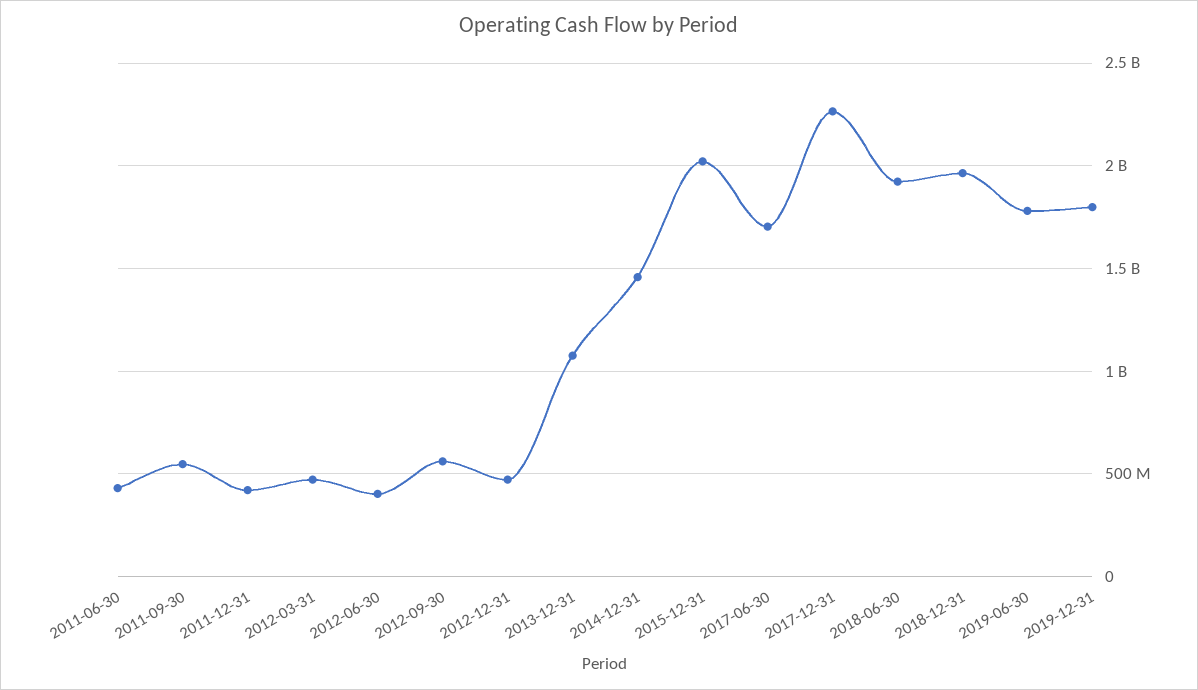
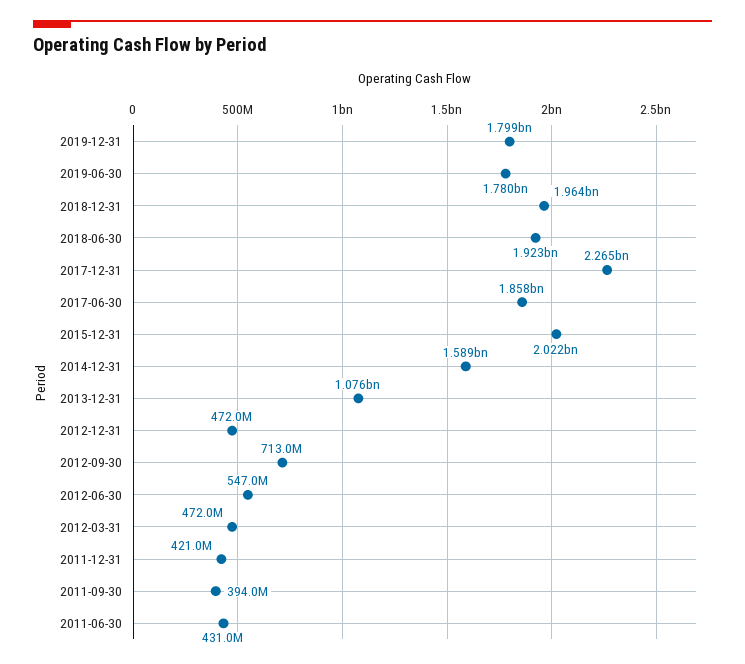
  {
    "2011-06-30": 431000000,
-   "2011-09-30": 550000000,
+   "2011-09-30": 394000000,
    "2011-12-31": 421000000,
    "2012-03-31": 472000000,
-   "2012-06-30": 400000000,
+   "2012-06-30": 547000000,
-   "2012-09-30": 550000000,
+   "2012-09-30": 713000000,
    "2012-12-31": 472000000,
    "2013-12-31": 1076000000,
-   "2014-12-31": 1450000000,
+   "2014-12-31": 1589000000,
    "2015-12-31": 2022000000,
-   "2017-06-30": 1700000000,
+   "2017-06-30": 1858000000,
    "2017-12-31": 2265000000,
    "2018-06-30": 1923000000,
    "2018-12-31": 1964000000,
    "2019-06-30": 1780000000,
    "2019-12-31": 1799000000
  }

